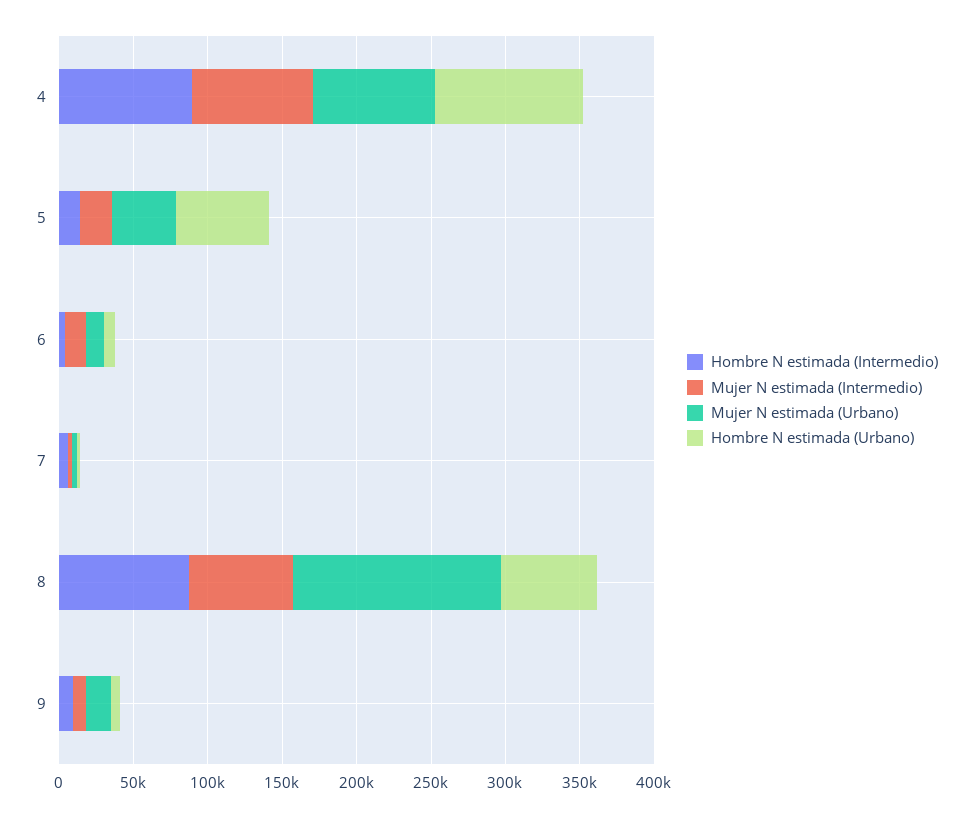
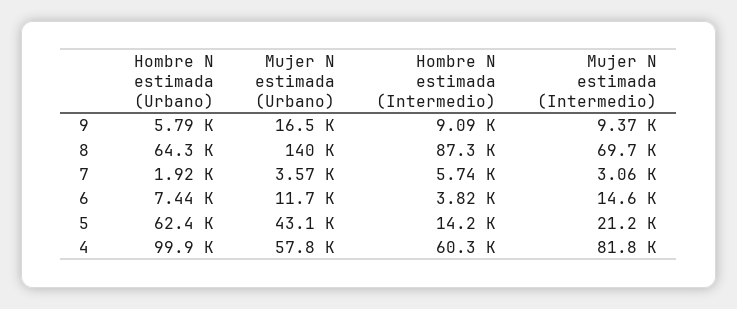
  {
    "Hombre N estimada (Intermedio)": {
-     "4": 90000,
+     "4": 60300,
      "5": 14200,
      "6": 3820,
      "7": 5740,
      "8": 87300,
      "9": 9090
    },
    "Mujer N estimada (Intermedio)": {
      "4": 81800,
      "5": 21200,
      "6": 14600,
      "7": 3060,
      "8": 69700,
      "9": 9370
    },
    "Mujer N estimada (Urbano)": {
-     "4": 80000,
+     "4": 57800,
      "5": 43100,
      "6": 11700,
      "7": 3570,
      "8": 140000,
      "9": 16500
    },
    "Hombre N estimada (Urbano)": {
      "4": 99900,
      "5": 62400,
      "6": 7440,
      "7": 1920,
      "8": 64300,
      "9": 5790
    }
  }

